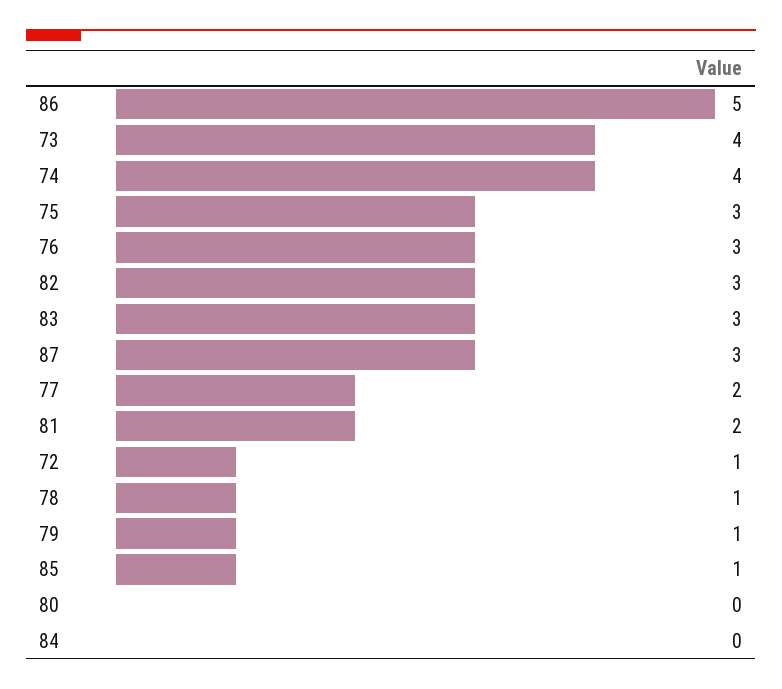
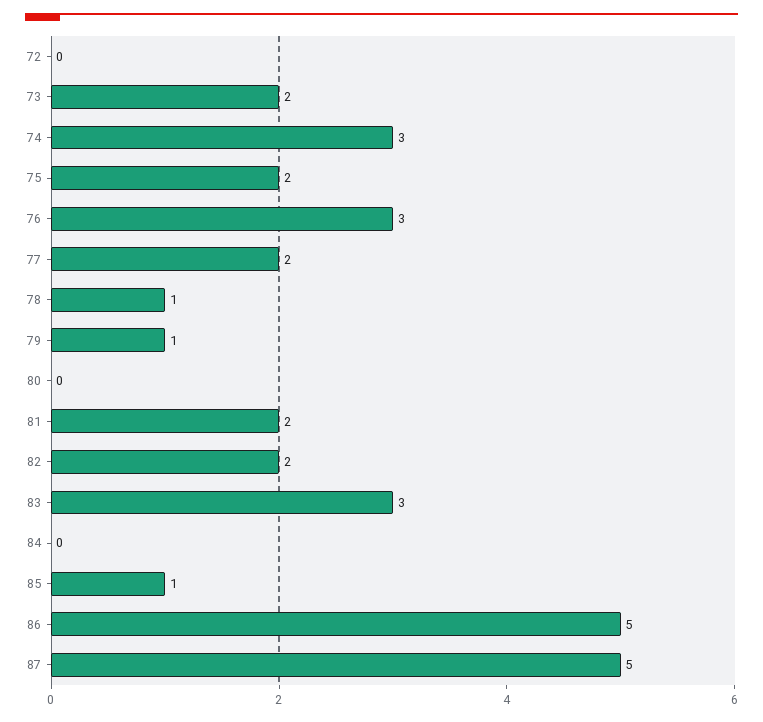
  {
    "86": 5,
-   "73": 4,
+   "73": 2,
-   "74": 4,
+   "74": 3,
-   "75": 3,
+   "75": 2,
    "76": 3,
-   "82": 3,
+   "82": 2,
    "83": 3,
-   "87": 3,
+   "87": 5,
    "77": 2,
    "81": 2,
-   "72": 1,
+   "72": 0,
    "78": 1,
    "79": 1,
    "85": 1,
    "80": 0,
    "84": 0
  }

